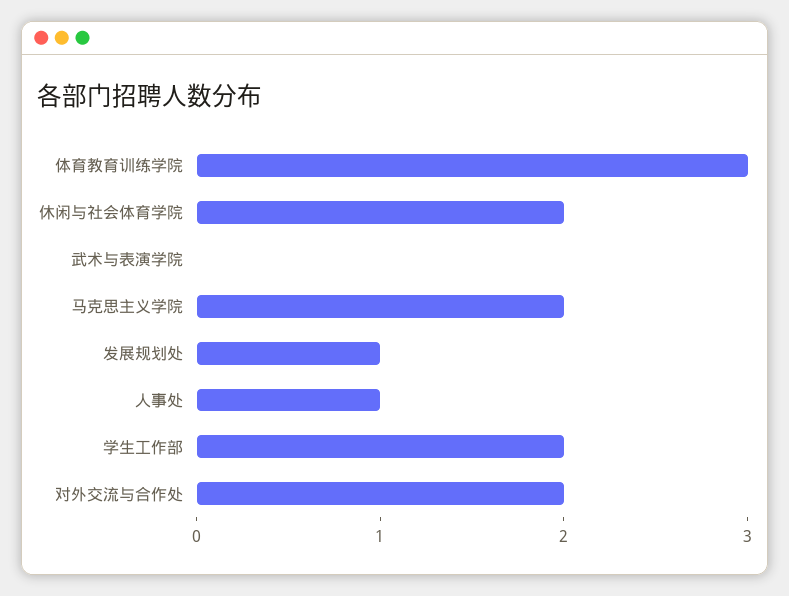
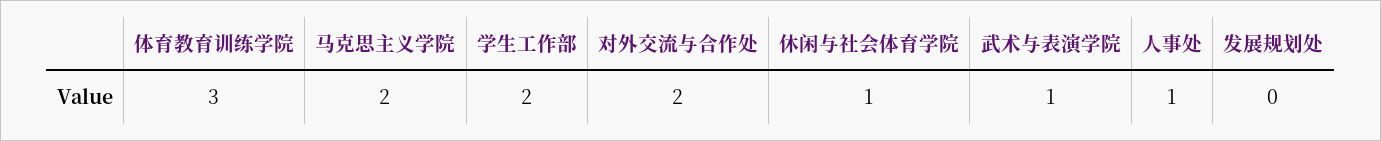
  {
    "体育教育训练学院": 3,
-   "休闲与社会体育学院": 2,
+   "休闲与社会体育学院": 1,
-   "武术与表演学院": 0,
+   "武术与表演学院": 1,
    "马克思主义学院": 2,
-   "发展规划处": 1,
+   "发展规划处": 0,
    "人事处": 1,
    "学生工作部": 2,
    "对外交流与合作处": 2
  }

